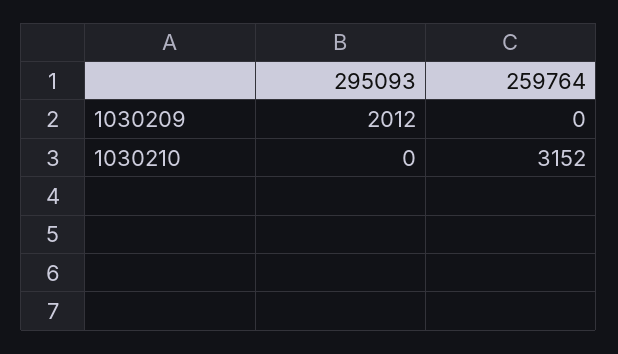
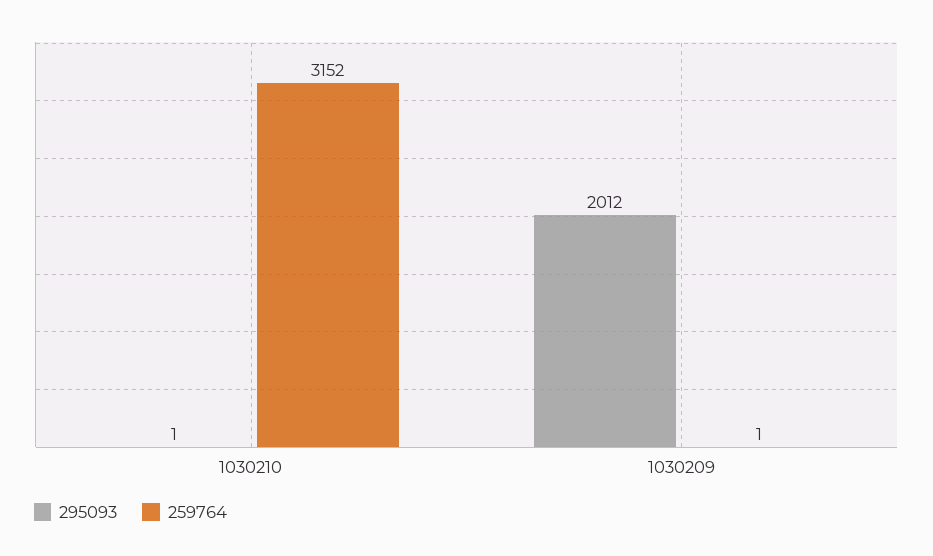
  {
    "295093": {
      "1030209": 2012,
-     "1030210": 0
+     "1030210": 1
    },
    "259764": {
-     "1030209": 0,
+     "1030209": 1,
      "1030210": 3152
    }
  }

